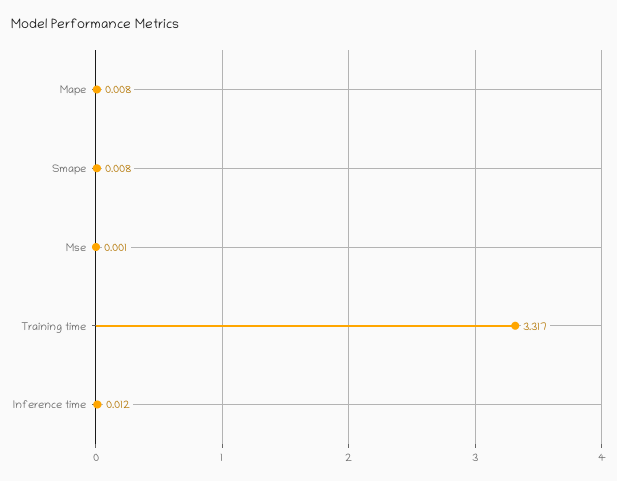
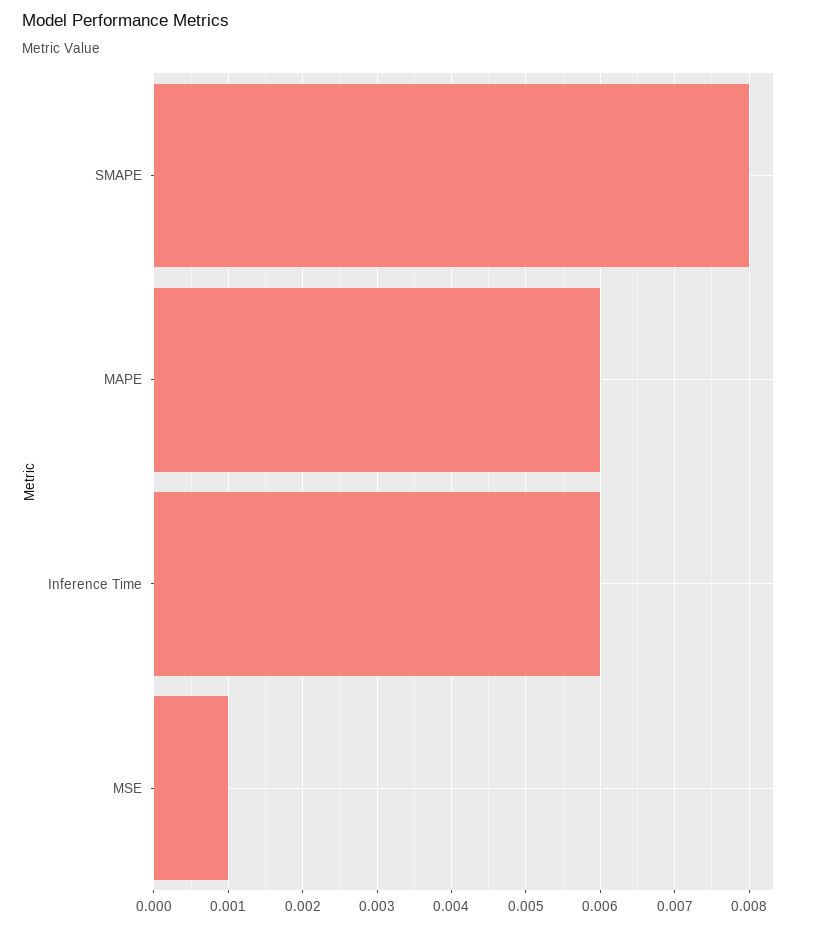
  {
-   "Mape": 0.008,
+   "Mape": 0.006,
    "Smape": 0.008,
    "Mse": 0.001,
-   "Training time": 3.317,
-   "Inference time": 0.012
+   "Inference time": 0.006
  }

